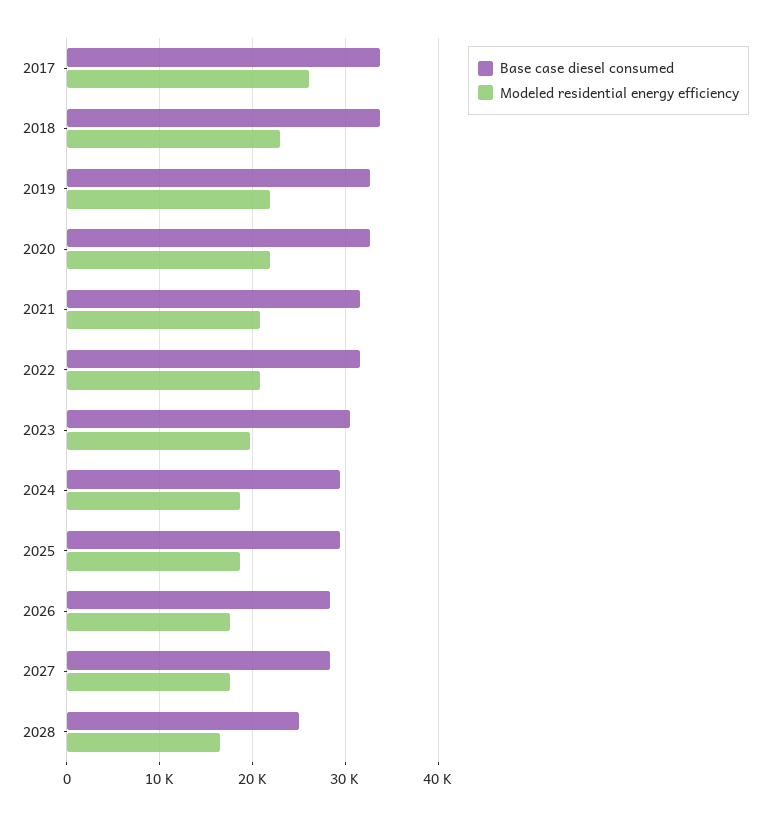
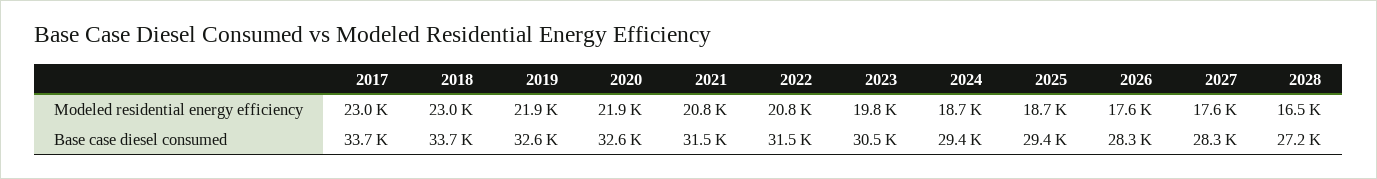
  {
    "Base case diesel consumed": {
      "2017": 33700,
      "2018": 33700,
      "2019": 32600,
      "2020": 32600,
      "2021": 31500,
      "2022": 31500,
      "2023": 30500,
      "2024": 29400,
      "2025": 29400,
      "2026": 28300,
      "2027": 28300,
-     "2028": 25000
+     "2028": 27200
    },
    "Modeled residential energy efficiency": {
-     "2017": 26000,
+     "2017": 23000,
      "2018": 23000,
      "2019": 21900,
      "2020": 21900,
      "2021": 20800,
      "2022": 20800,
      "2023": 19800,
      "2024": 18700,
      "2025": 18700,
      "2026": 17600,
      "2027": 17600,
      "2028": 16500
    }
  }

